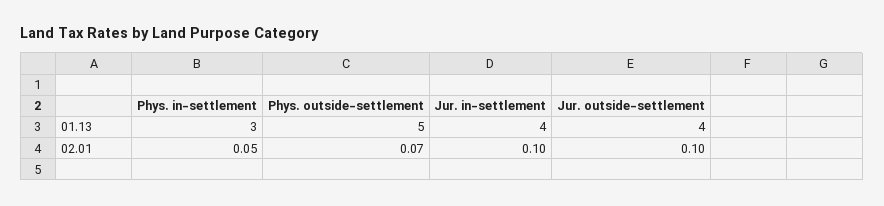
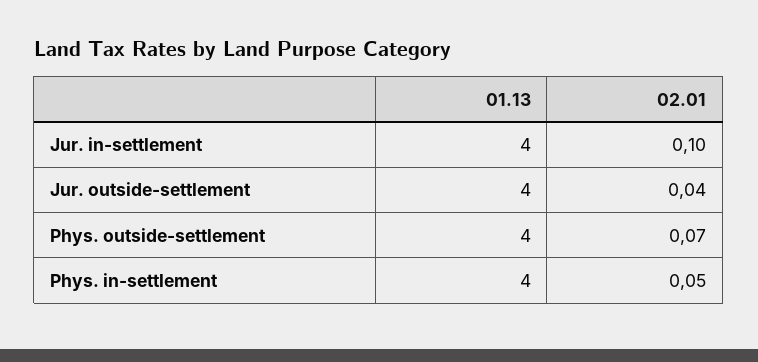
  {
    "Phys. in-settlement": {
-     "01.13": 3,
+     "01.13": 4,
      "02.01": 0.05
    },
    "Phys. outside-settlement": {
-     "01.13": 5,
+     "01.13": 4,
      "02.01": 0.07
    },
    "Jur. in-settlement": {
      "01.13": 4,
      "02.01": 0.1
    },
    "Jur. outside-settlement": {
      "01.13": 4,
-     "02.01": 0.1
+     "02.01": 0.04
    }
  }

